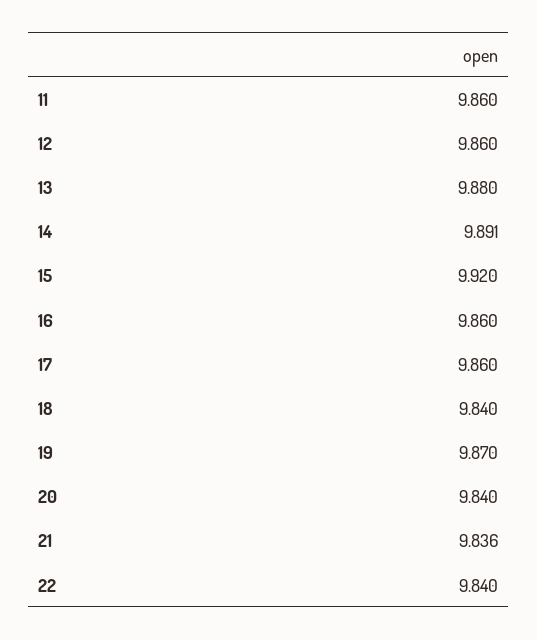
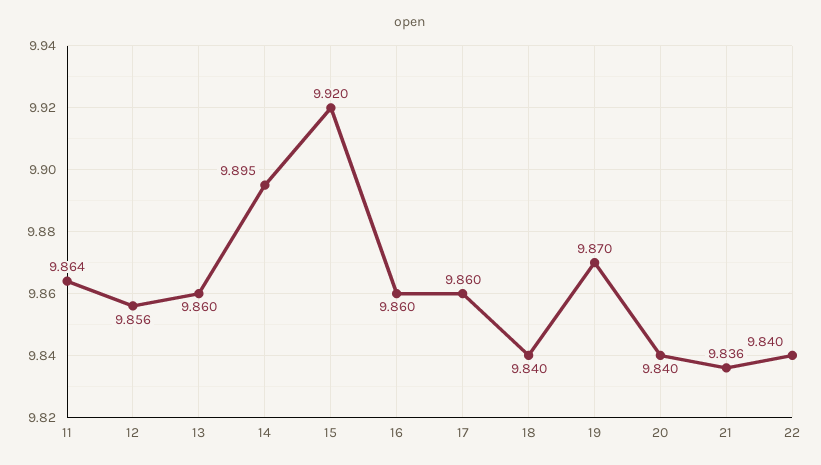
  {
-   "11": 9.86,
+   "11": 9.864,
-   "12": 9.86,
+   "12": 9.856,
-   "13": 9.88,
+   "13": 9.86,
-   "14": 9.891,
+   "14": 9.895,
    "15": 9.92,
    "16": 9.86,
    "17": 9.86,
    "18": 9.84,
    "19": 9.87,
    "20": 9.84,
    "21": 9.836,
    "22": 9.84
  }

